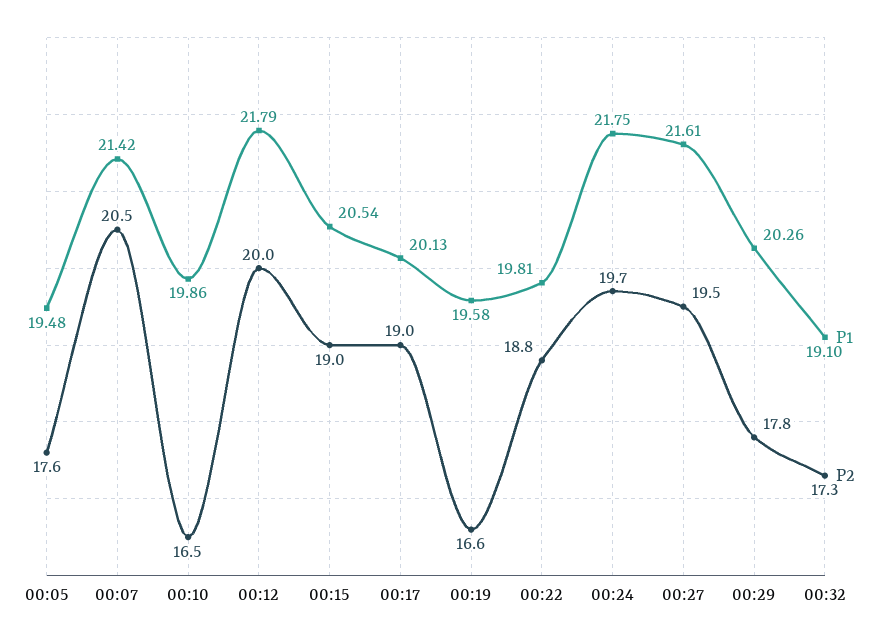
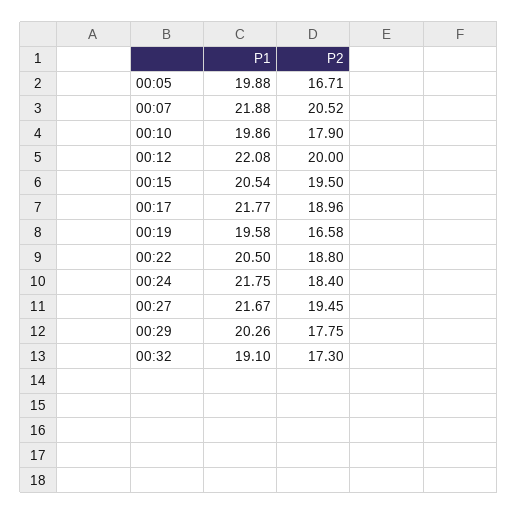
  {
    "P1": {
-     "00:05": 19.48,
+     "00:05": 19.88,
-     "00:07": 21.42,
+     "00:07": 21.88,
      "00:10": 19.86,
-     "00:12": 21.79,
+     "00:12": 22.08,
      "00:15": 20.54,
-     "00:17": 20.13,
+     "00:17": 21.77,
      "00:19": 19.58,
-     "00:22": 19.81,
+     "00:22": 20.5,
      "00:24": 21.75,
-     "00:27": 21.61,
+     "00:27": 21.67,
      "00:29": 20.26,
      "00:32": 19.1
    },
    "P2": {
-     "00:05": 17.6,
+     "00:05": 16.71,
      "00:07": 20.52,
-     "00:10": 16.5,
+     "00:10": 17.9,
      "00:12": 20,
-     "00:15": 19,
+     "00:15": 19.5,
      "00:17": 18.96,
      "00:19": 16.58,
      "00:22": 18.8,
-     "00:24": 19.7,
+     "00:24": 18.4,
      "00:27": 19.45,
      "00:29": 17.75,
      "00:32": 17.3
    }
  }

